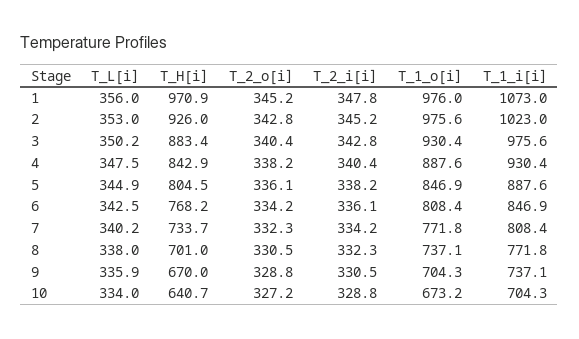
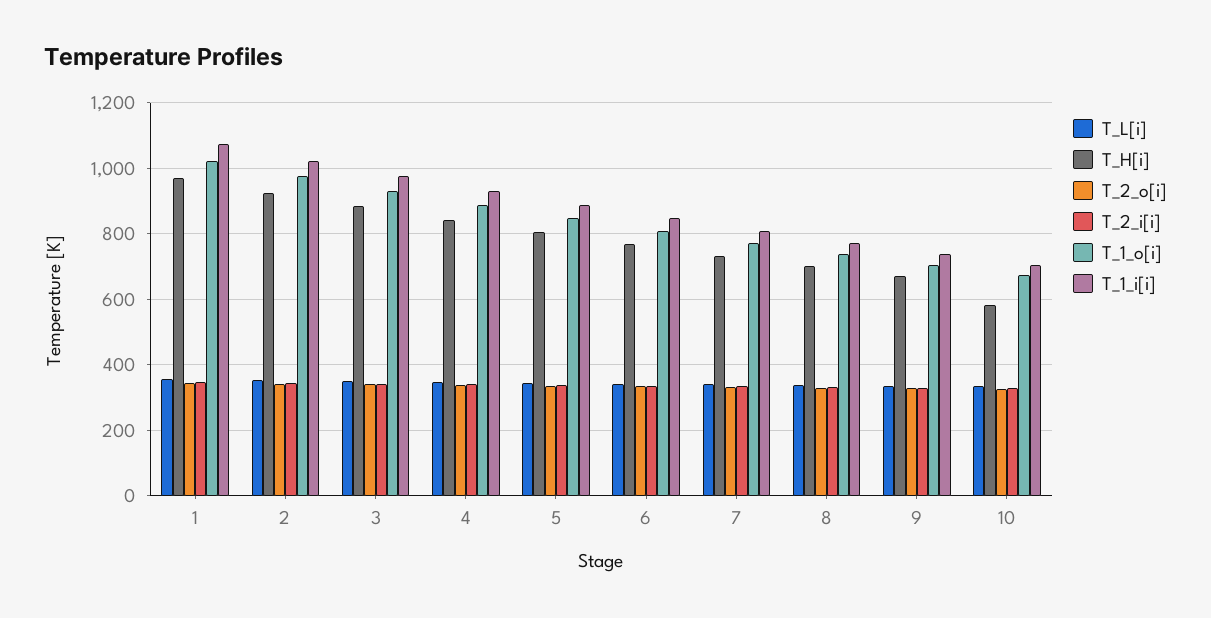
  {
    "T_L[i]": {
      "1": 356,
      "2": 353,
      "3": 350.2,
      "4": 347.5,
      "5": 344.9,
      "6": 342.5,
      "7": 340.2,
      "8": 338,
      "9": 335.9,
      "10": 334
    },
    "T_H[i]": {
      "1": 970.9,
      "2": 926,
      "3": 883.4,
      "4": 842.9,
      "5": 804.5,
      "6": 768.2,
      "7": 733.7,
      "8": 701,
      "9": 670,
-     "10": 640.7
+     "10": 580
    },
    "T_2_o[i]": {
      "1": 345.2,
      "2": 342.8,
      "3": 340.4,
      "4": 338.2,
      "5": 336.1,
      "6": 334.2,
      "7": 332.3,
      "8": 330.5,
      "9": 328.8,
      "10": 327.2
    },
    "T_2_i[i]": {
      "1": 347.8,
      "2": 345.2,
      "3": 342.8,
      "4": 340.4,
      "5": 338.2,
      "6": 336.1,
      "7": 334.2,
      "8": 332.3,
      "9": 330.5,
      "10": 328.8
    },
    "T_1_o[i]": {
-     "1": 976,
+     "1": 1020,
      "2": 975.6,
      "3": 930.4,
      "4": 887.6,
      "5": 846.9,
      "6": 808.4,
      "7": 771.8,
      "8": 737.1,
      "9": 704.3,
      "10": 673.2
    },
    "T_1_i[i]": {
      "1": 1073,
      "2": 1023,
      "3": 975.6,
      "4": 930.4,
      "5": 887.6,
      "6": 846.9,
      "7": 808.4,
      "8": 771.8,
      "9": 737.1,
      "10": 704.3
    }
  }

